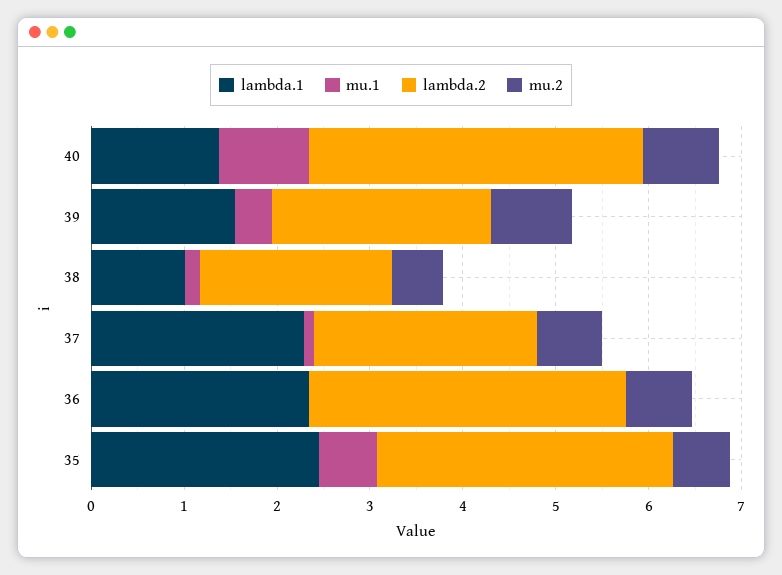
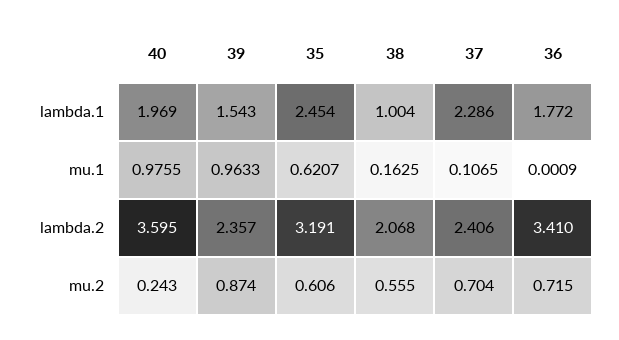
  {
    "lambda.1": {
-     "40": 1.4,
+     "40": 1.969,
      "39": 1.543,
      "38": 1.004,
      "37": 2.286,
-     "36": 2.4,
+     "36": 1.772,
      "35": 2.454
    },
    "mu.1": {
      "40": 0.9755,
-     "39": 0.4,
+     "39": 0.9633,
      "38": 0.1625,
      "37": 0.1065,
      "36": 0.0009,
      "35": 0.6207
    },
    "lambda.2": {
      "40": 3.595,
      "39": 2.357,
      "38": 2.068,
      "37": 2.406,
      "36": 3.41,
      "35": 3.191
    },
    "mu.2": {
-     "40": 0.8,
+     "40": 0.243,
      "39": 0.874,
      "38": 0.555,
      "37": 0.704,
      "36": 0.715,
      "35": 0.606
    }
  }

